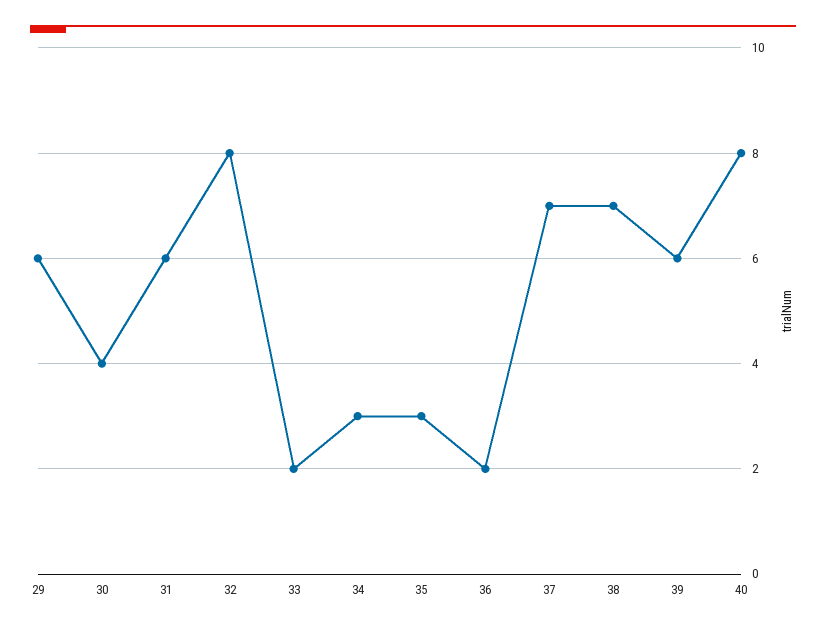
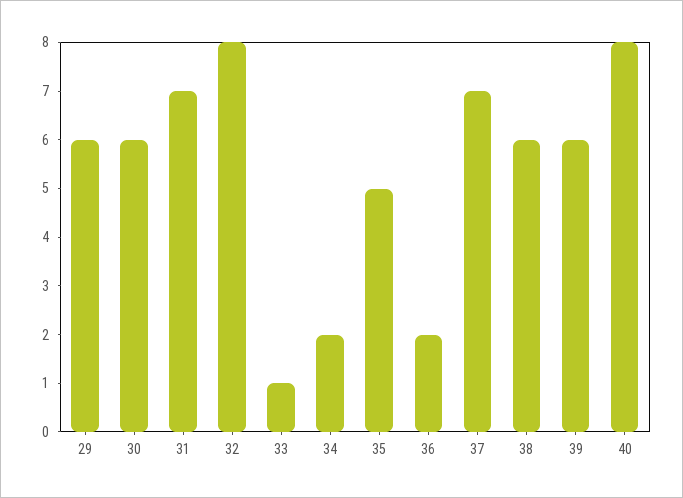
  {
    "29": 6,
-   "30": 4,
+   "30": 6,
-   "31": 6,
+   "31": 7,
    "32": 8,
-   "33": 2,
+   "33": 1,
-   "34": 3,
+   "34": 2,
-   "35": 3,
+   "35": 5,
    "36": 2,
    "37": 7,
-   "38": 7,
+   "38": 6,
    "39": 6,
    "40": 8
  }

